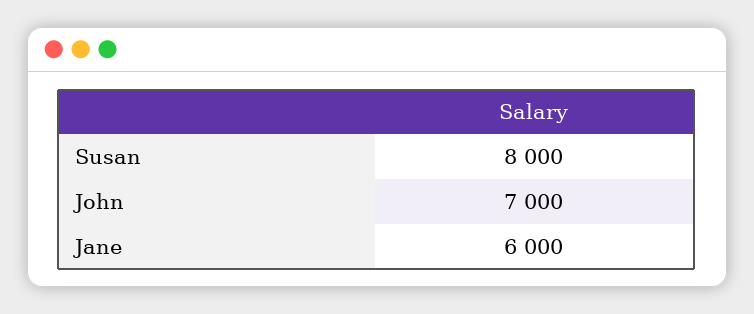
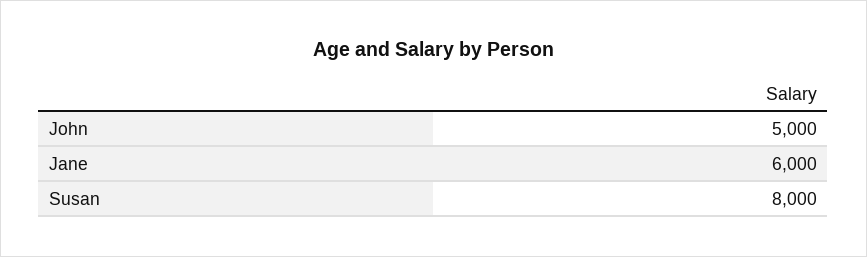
  {
    "Susan": 8000,
-   "John": 7000,
+   "John": 5000,
    "Jane": 6000
  }

